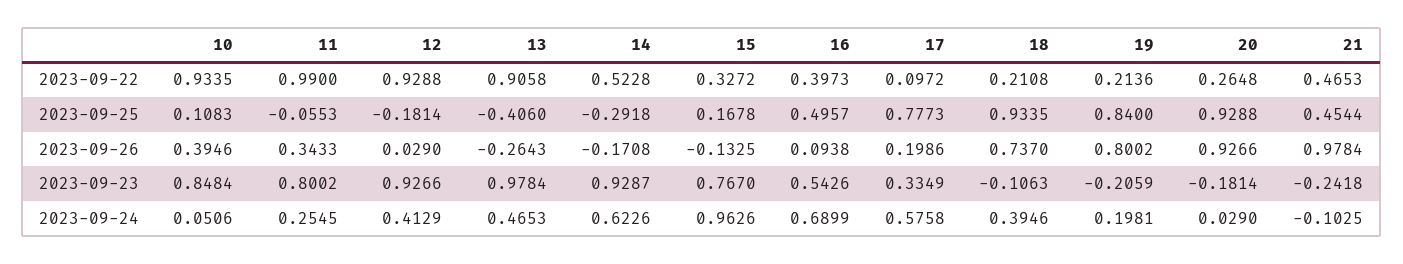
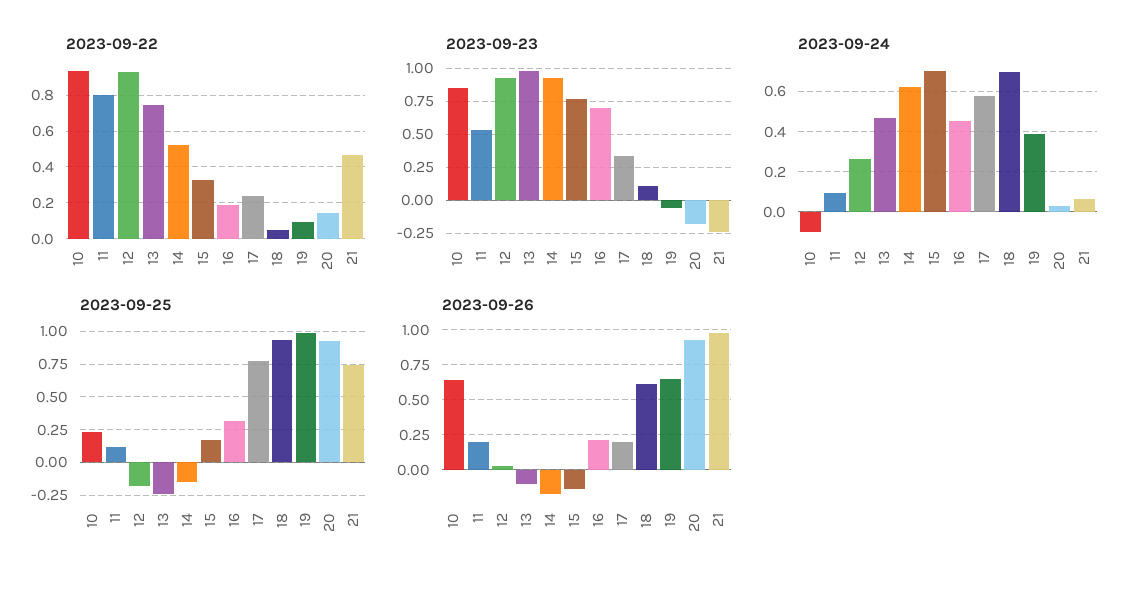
  {
    "2023-09-22": {
      "10": 0.9335,
-     "11": 0.99,
+     "11": 0.8,
      "12": 0.9288,
-     "13": 0.9058,
+     "13": 0.75,
      "14": 0.5228,
      "15": 0.3272,
-     "16": 0.3973,
+     "16": 0.2,
-     "17": 0.0972,
+     "17": 0.25,
-     "18": 0.2108,
+     "18": 0.05,
-     "19": 0.2136,
+     "19": 0.1,
-     "20": 0.2648,
+     "20": 0.15,
      "21": 0.4653
    },
    "2023-09-25": {
-     "10": 0.1083,
+     "10": 0.25,
-     "11": -0.0553,
+     "11": 0.1,
      "12": -0.1814,
-     "13": -0.406,
+     "13": -0.25,
-     "14": -0.2918,
+     "14": -0.15,
      "15": 0.1678,
-     "16": 0.4957,
+     "16": 0.3,
      "17": 0.7773,
      "18": 0.9335,
-     "19": 0.84,
+     "19": 1,
      "20": 0.9288,
-     "21": 0.4544
+     "21": 0.75
    },
    "2023-09-26": {
-     "10": 0.3946,
+     "10": 0.65,
-     "11": 0.3433,
+     "11": 0.2,
      "12": 0.029,
-     "13": -0.2643,
+     "13": -0.1,
      "14": -0.1708,
      "15": -0.1325,
-     "16": 0.0938,
+     "16": 0.2,
      "17": 0.1986,
-     "18": 0.737,
+     "18": 0.6,
-     "19": 0.8002,
+     "19": 0.65,
      "20": 0.9266,
      "21": 0.9784
    },
    "2023-09-23": {
      "10": 0.8484,
-     "11": 0.8002,
+     "11": 0.55,
      "12": 0.9266,
      "13": 0.9784,
      "14": 0.9287,
      "15": 0.767,
-     "16": 0.5426,
+     "16": 0.7,
      "17": 0.3349,
-     "18": -0.1063,
+     "18": 0.1,
-     "19": -0.2059,
+     "19": -0.05,
      "20": -0.1814,
      "21": -0.2418
    },
    "2023-09-24": {
-     "10": 0.0506,
+     "10": -0.1,
-     "11": 0.2545,
+     "11": 0.1,
-     "12": 0.4129,
+     "12": 0.25,
      "13": 0.4653,
      "14": 0.6226,
-     "15": 0.9626,
+     "15": 0.7,
-     "16": 0.6899,
+     "16": 0.45,
      "17": 0.5758,
-     "18": 0.3946,
+     "18": 0.7,
-     "19": 0.1981,
+     "19": 0.4,
      "20": 0.029,
-     "21": -0.1025
+     "21": 0.05
    }
  }

